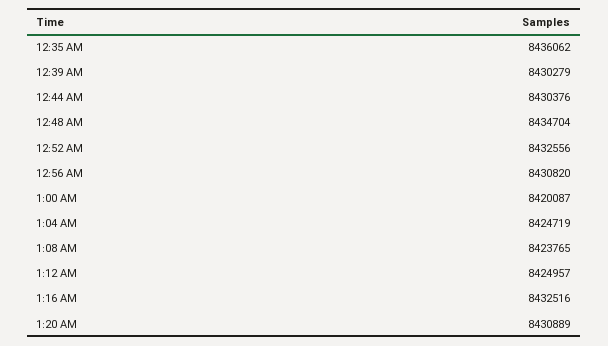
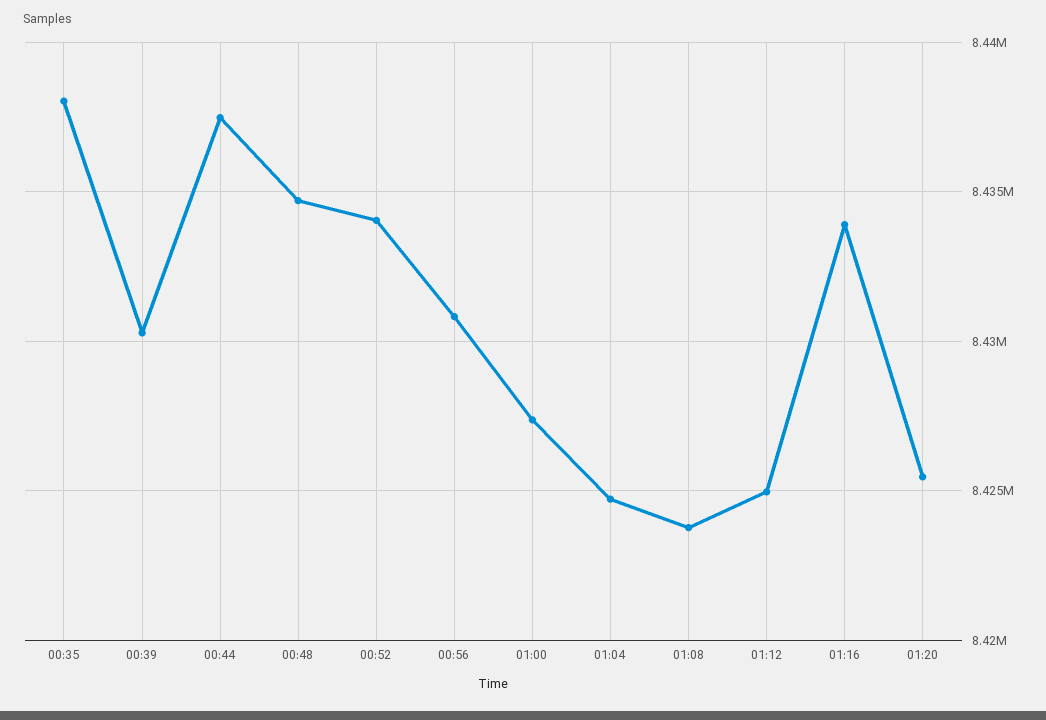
  {
-   "12:35 AM": 8436062,
+   "12:35 AM": 8438000,
    "12:39 AM": 8430279,
-   "12:44 AM": 8430376,
+   "12:44 AM": 8437500,
    "12:48 AM": 8434704,
-   "12:52 AM": 8432556,
+   "12:52 AM": 8434000,
    "12:56 AM": 8430820,
-   "1:00 AM": 8420087,
+   "1:00 AM": 8427500,
    "1:04 AM": 8424719,
    "1:08 AM": 8423765,
    "1:12 AM": 8424957,
-   "1:16 AM": 8432516,
+   "1:16 AM": 8434000,
-   "1:20 AM": 8430889
+   "1:20 AM": 8425500
  }

